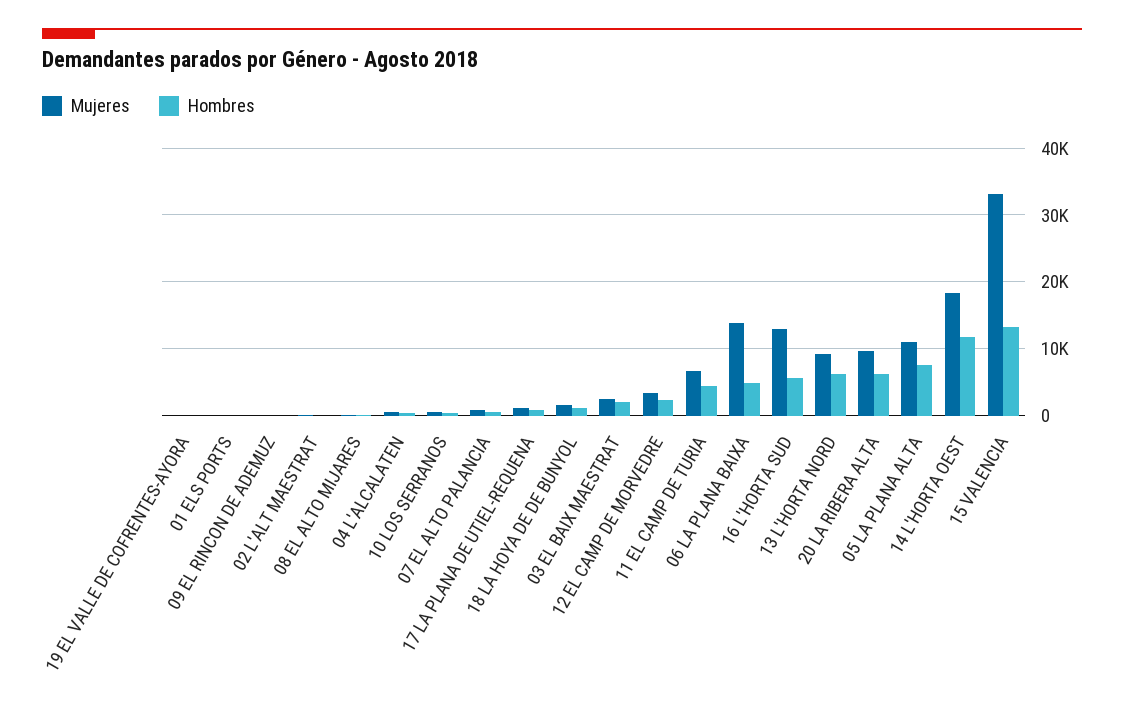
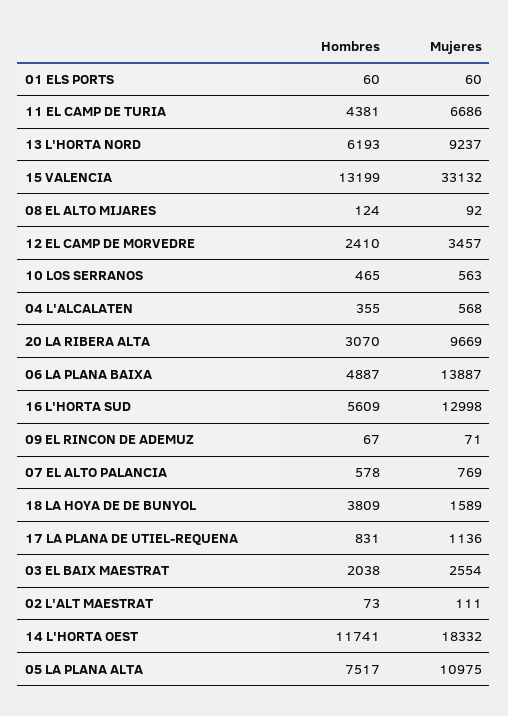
  {
    "Mujeres": {
-     "19 EL VALLE DE COFRENTES-AYORA": 0,
      "01 ELS PORTS": 60,
      "09 EL RINCON DE ADEMUZ": 71,
      "02 L'ALT MAESTRAT": 111,
      "08 EL ALTO MIJARES": 92,
      "04 L'ALCALATEN": 568,
      "10 LOS SERRANOS": 563,
      "07 EL ALTO PALANCIA": 769,
      "17 LA PLANA DE UTIEL-REQUENA": 1136,
      "18 LA HOYA DE DE BUNYOL": 1589,
      "03 EL BAIX MAESTRAT": 2554,
      "12 EL CAMP DE MORVEDRE": 3457,
      "11 EL CAMP DE TURIA": 6686,
      "06 LA PLANA BAIXA": 13887,
      "16 L'HORTA SUD": 12998,
      "13 L'HORTA NORD": 9237,
      "20 LA RIBERA ALTA": 9669,
      "05 LA PLANA ALTA": 10975,
      "14 L'HORTA OEST": 18332,
      "15 VALENCIA": 33132
    },
    "Hombres": {
-     "19 EL VALLE DE COFRENTES-AYORA": 0,
      "01 ELS PORTS": 60,
      "09 EL RINCON DE ADEMUZ": 67,
      "02 L'ALT MAESTRAT": 73,
      "08 EL ALTO MIJARES": 124,
      "04 L'ALCALATEN": 355,
      "10 LOS SERRANOS": 465,
      "07 EL ALTO PALANCIA": 578,
      "17 LA PLANA DE UTIEL-REQUENA": 831,
-     "18 LA HOYA DE DE BUNYOL": 1000,
+     "18 LA HOYA DE DE BUNYOL": 3809,
      "03 EL BAIX MAESTRAT": 2038,
      "12 EL CAMP DE MORVEDRE": 2410,
      "11 EL CAMP DE TURIA": 4381,
      "06 LA PLANA BAIXA": 4887,
      "16 L'HORTA SUD": 5609,
      "13 L'HORTA NORD": 6193,
-     "20 LA RIBERA ALTA": 6000,
+     "20 LA RIBERA ALTA": 3070,
      "05 LA PLANA ALTA": 7517,
      "14 L'HORTA OEST": 11741,
      "15 VALENCIA": 13199
    }
  }

